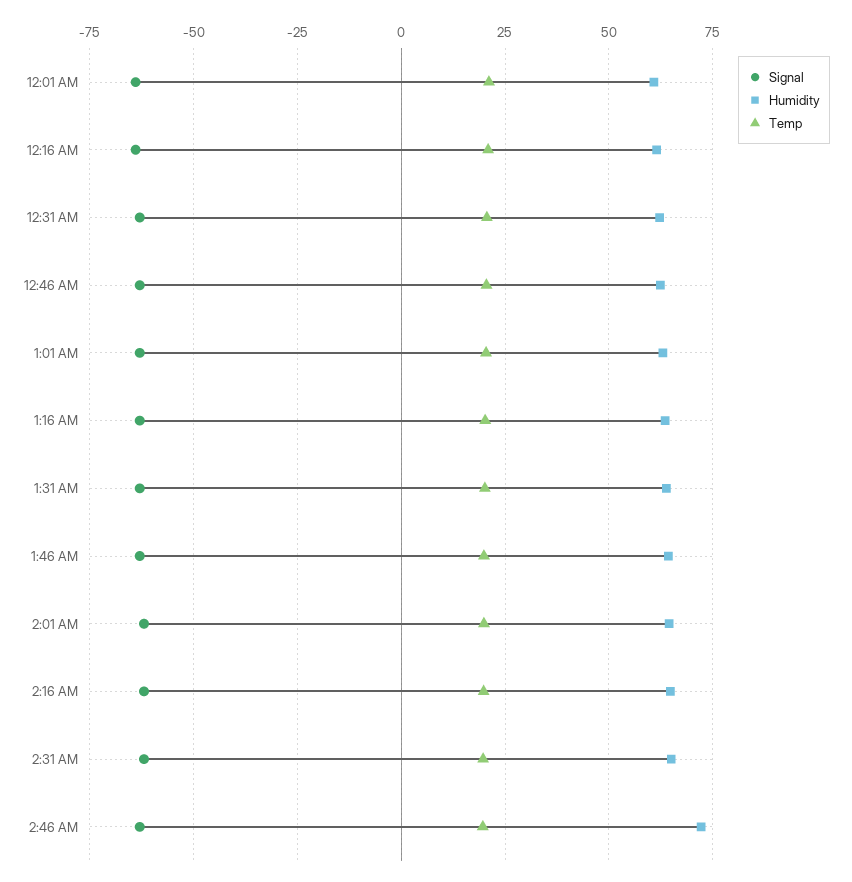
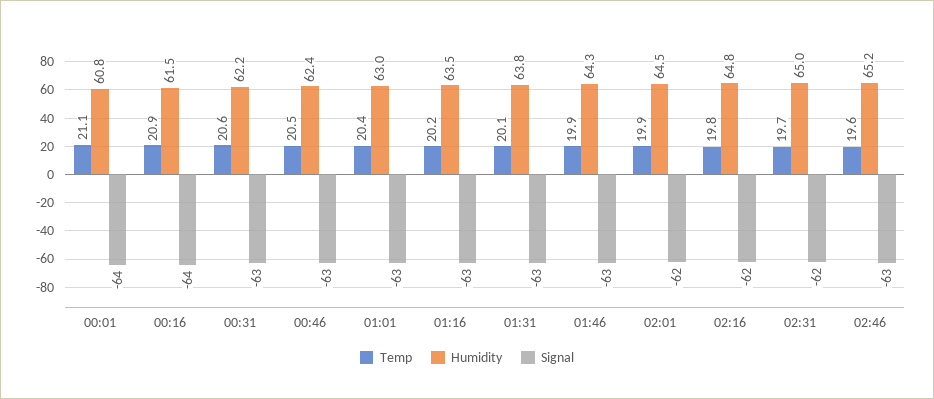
  {
    "Signal": {
      "12:01 AM": -64,
      "12:16 AM": -64,
      "12:31 AM": -63,
      "12:46 AM": -63,
      "1:01 AM": -63,
      "1:16 AM": -63,
      "1:31 AM": -63,
      "1:46 AM": -63,
      "2:01 AM": -62,
      "2:16 AM": -62,
      "2:31 AM": -62,
      "2:46 AM": -63
    },
    "Humidity": {
      "12:01 AM": 60.8,
      "12:16 AM": 61.5,
      "12:31 AM": 62.2,
      "12:46 AM": 62.4,
      "1:01 AM": 63,
      "1:16 AM": 63.5,
      "1:31 AM": 63.8,
      "1:46 AM": 64.3,
      "2:01 AM": 64.5,
      "2:16 AM": 64.8,
      "2:31 AM": 65,
-     "2:46 AM": 72.5
+     "2:46 AM": 65.2
    },
    "Temp": {
      "12:01 AM": 21.1,
      "12:16 AM": 20.9,
      "12:31 AM": 20.6,
      "12:46 AM": 20.5,
      "1:01 AM": 20.4,
      "1:16 AM": 20.2,
      "1:31 AM": 20.1,
      "1:46 AM": 19.9,
      "2:01 AM": 19.9,
      "2:16 AM": 19.8,
      "2:31 AM": 19.7,
      "2:46 AM": 19.6
    }
  }

